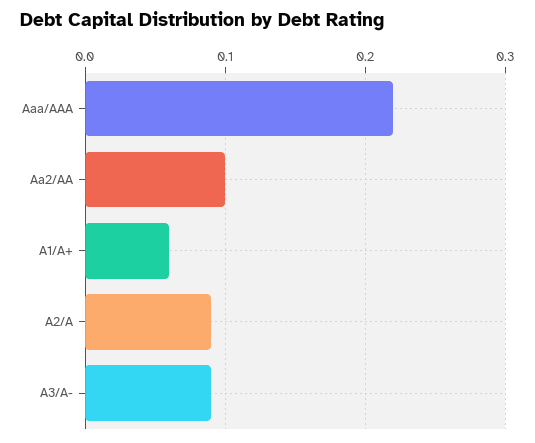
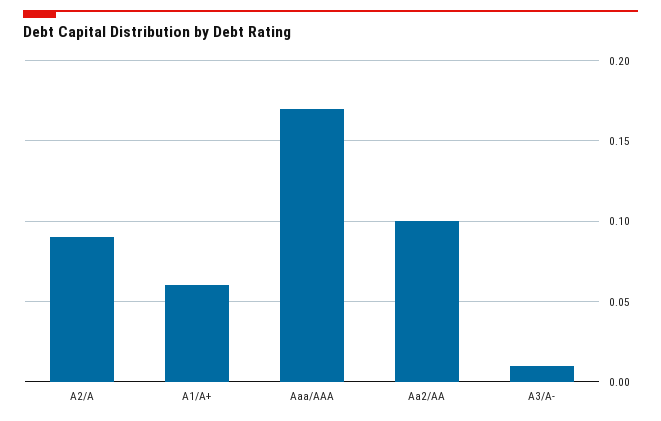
  {
-   "Aaa/AAA": 0.22,
+   "Aaa/AAA": 0.17,
    "Aa2/AA": 0.1,
    "A1/A+": 0.06,
    "A2/A": 0.09,
-   "A3/A-": 0.09
+   "A3/A-": 0.01
  }

